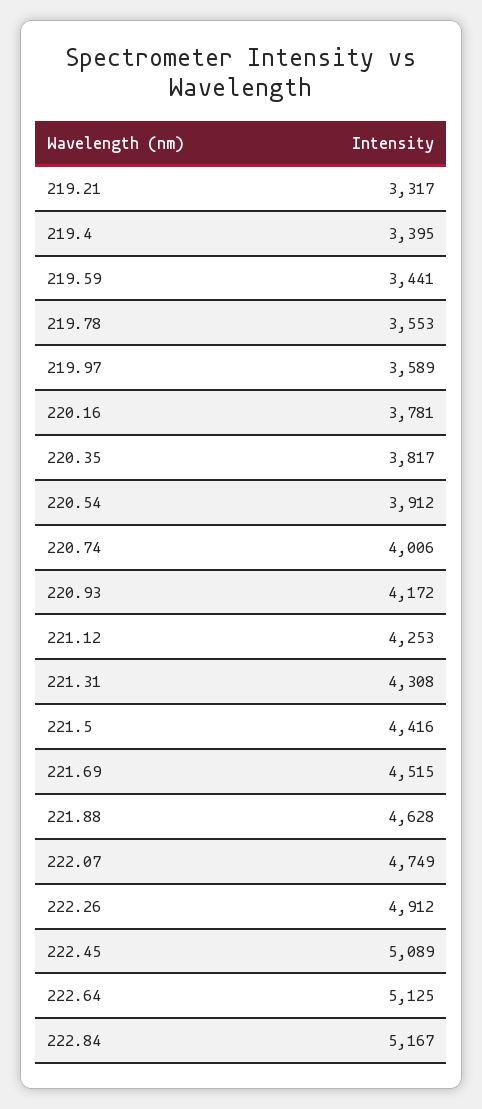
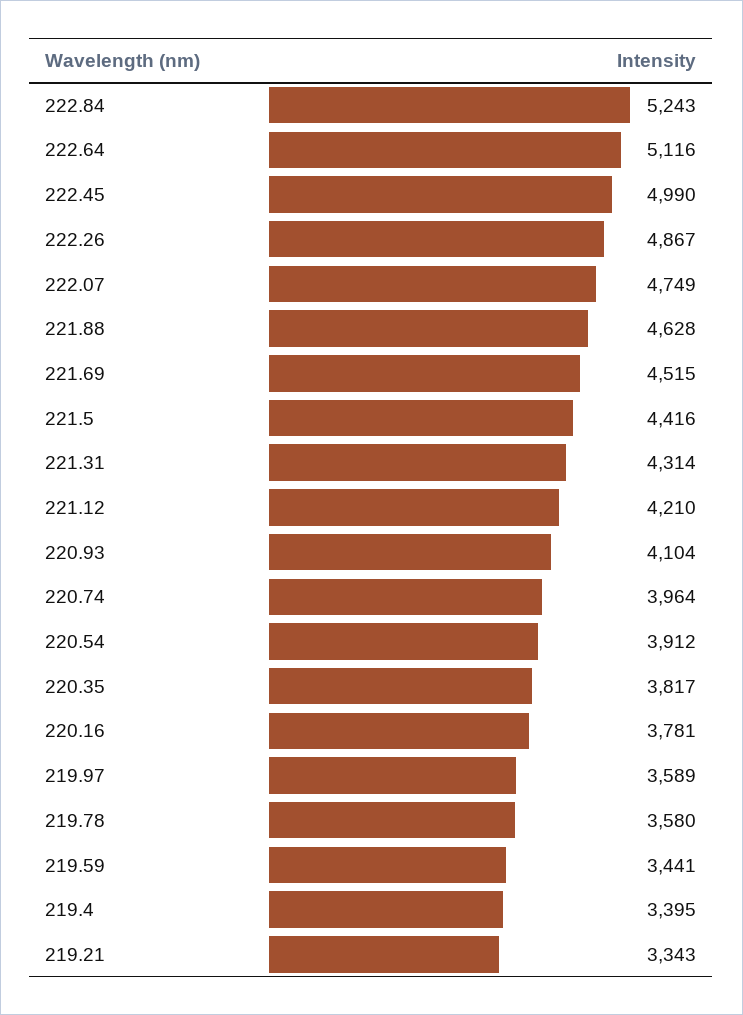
  {
-   "219.21": 3317,
+   "219.21": 3343,
    "219.4": 3395,
    "219.59": 3441,
-   "219.78": 3553,
+   "219.78": 3580,
    "219.97": 3589,
    "220.16": 3781,
    "220.35": 3817,
    "220.54": 3912,
-   "220.74": 4006,
+   "220.74": 3964,
-   "220.93": 4172,
+   "220.93": 4104,
-   "221.12": 4253,
+   "221.12": 4210,
-   "221.31": 4308,
+   "221.31": 4314,
    "221.5": 4416,
    "221.69": 4515,
    "221.88": 4628,
    "222.07": 4749,
-   "222.26": 4912,
+   "222.26": 4867,
-   "222.45": 5089,
+   "222.45": 4990,
-   "222.64": 5125,
+   "222.64": 5116,
-   "222.84": 5167
+   "222.84": 5243
  }

